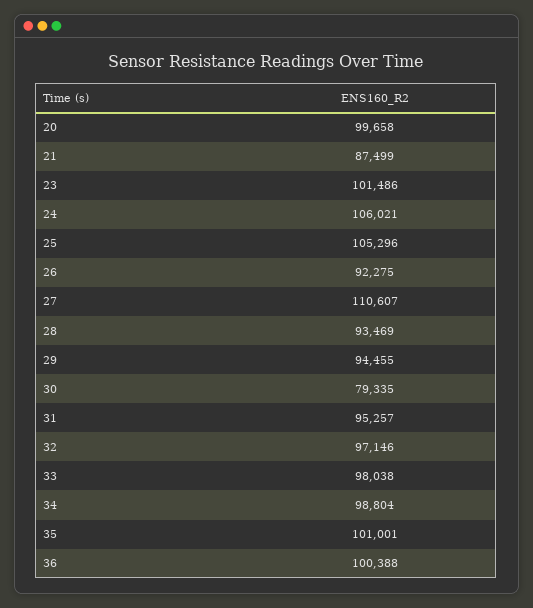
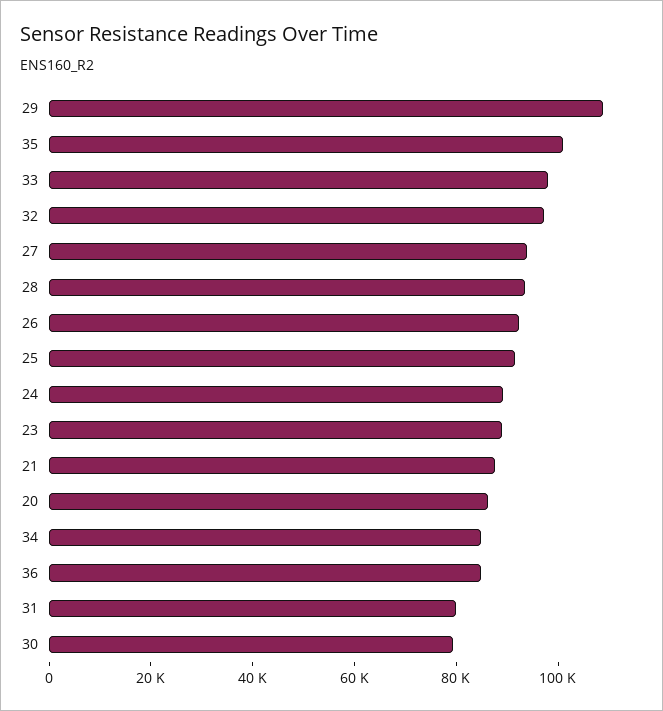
  {
-   "20": 99658,
+   "20": 85000,
    "21": 87499,
-   "23": 101486,
+   "23": 90000,
-   "24": 106021,
+   "24": 90000,
-   "25": 105296,
+   "25": 90000,
    "26": 92275,
-   "27": 110607,
+   "27": 95000,
    "28": 93469,
-   "29": 94455,
+   "29": 110000,
    "30": 79335,
-   "31": 95257,
+   "31": 80000,
    "32": 97146,
    "33": 98038,
-   "34": 98804,
+   "34": 85000,
    "35": 101001,
-   "36": 100388
+   "36": 85000
  }

